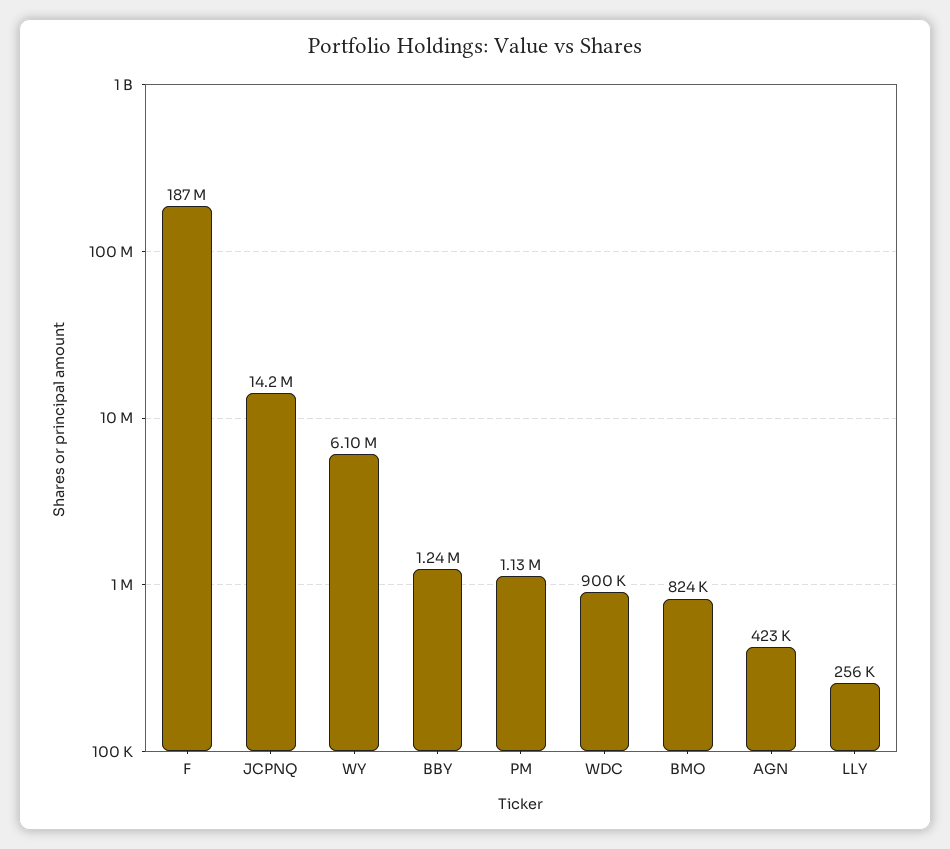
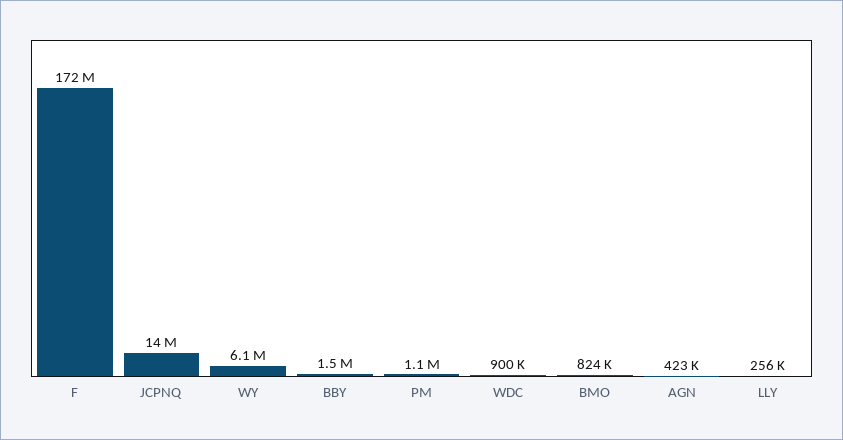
  {
-   "F": 187000000,
+   "F": 172000000,
    "JCPNQ": 14200000,
    "WY": 6100000,
-   "BBY": 1240000,
+   "BBY": 1500000,
    "PM": 1130000,
    "WDC": 900000,
    "BMO": 824000,
    "AGN": 423000,
    "LLY": 256000
  }

